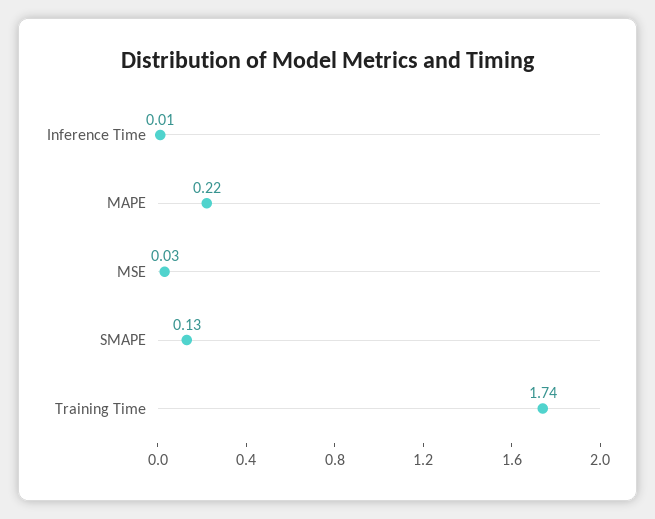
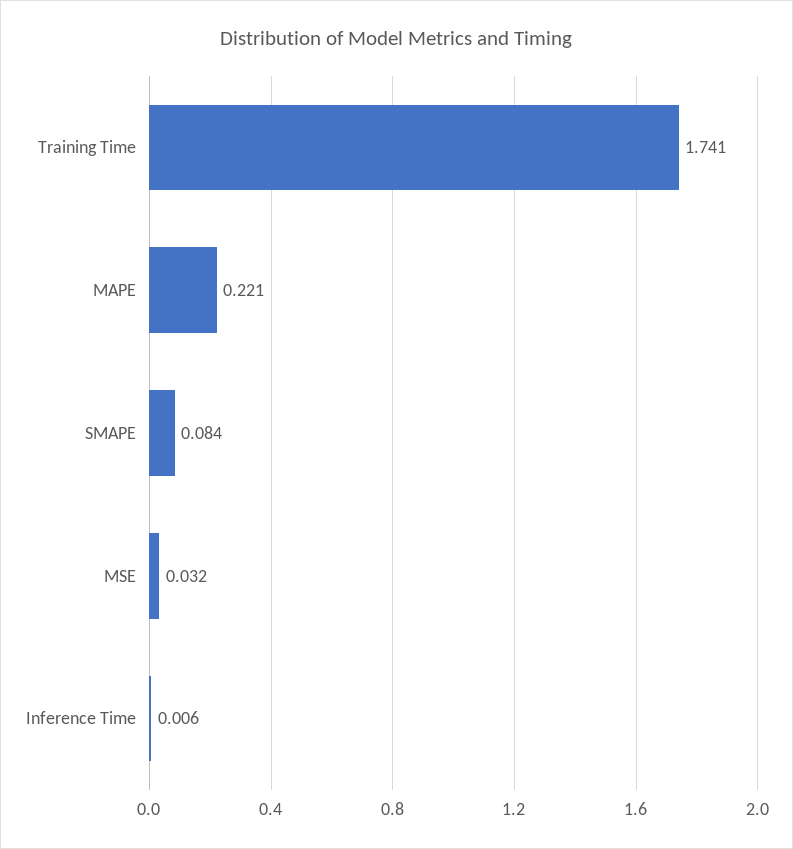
  {
    "Inference Time": 0.006,
    "MAPE": 0.221,
    "MSE": 0.032,
-   "SMAPE": 0.13,
+   "SMAPE": 0.084,
    "Training Time": 1.741
  }

